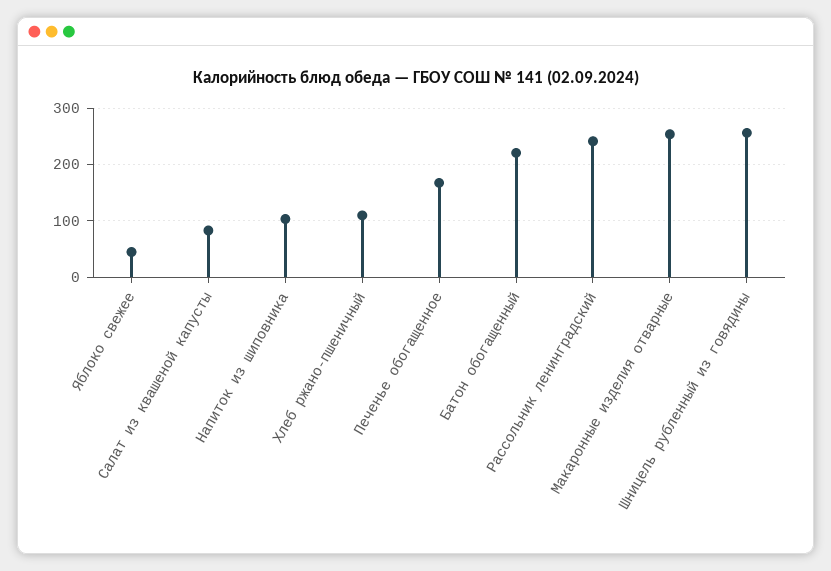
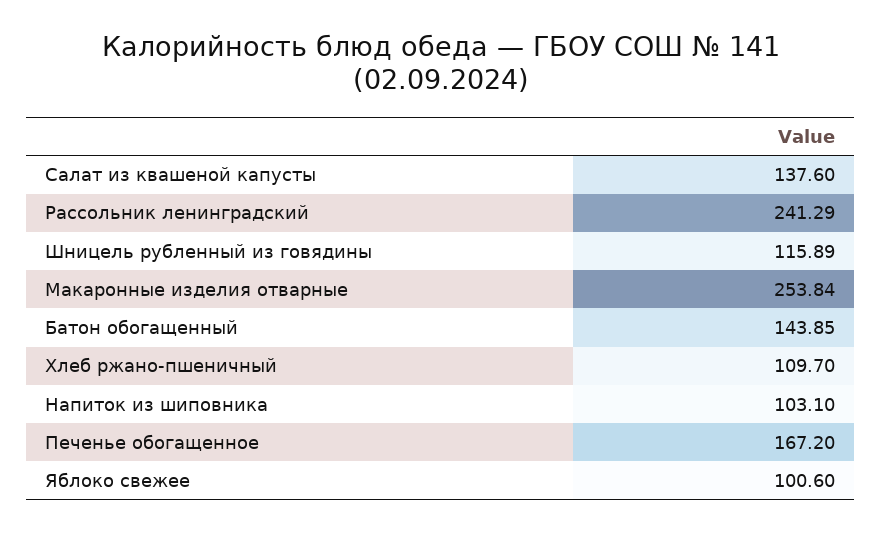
  {
-   "Яблоко свежее": 40,
+   "Яблоко свежее": 100.6,
-   "Салат из квашеной капусты": 80,
+   "Салат из квашеной капусты": 137.6,
    "Напиток из шиповника": 103.1,
    "Хлеб ржано-пшеничный": 109.7,
    "Печенье обогащенное": 167.2,
-   "Батон обогащенный": 220,
+   "Батон обогащенный": 143.85,
    "Рассольник ленинградский": 241.29,
    "Макаронные изделия отварные": 253.84,
-   "Шницель рубленный из говядины": 260
+   "Шницель рубленный из говядины": 115.89
  }

